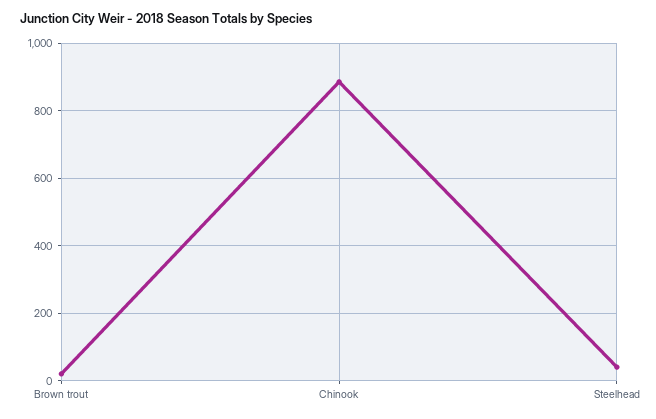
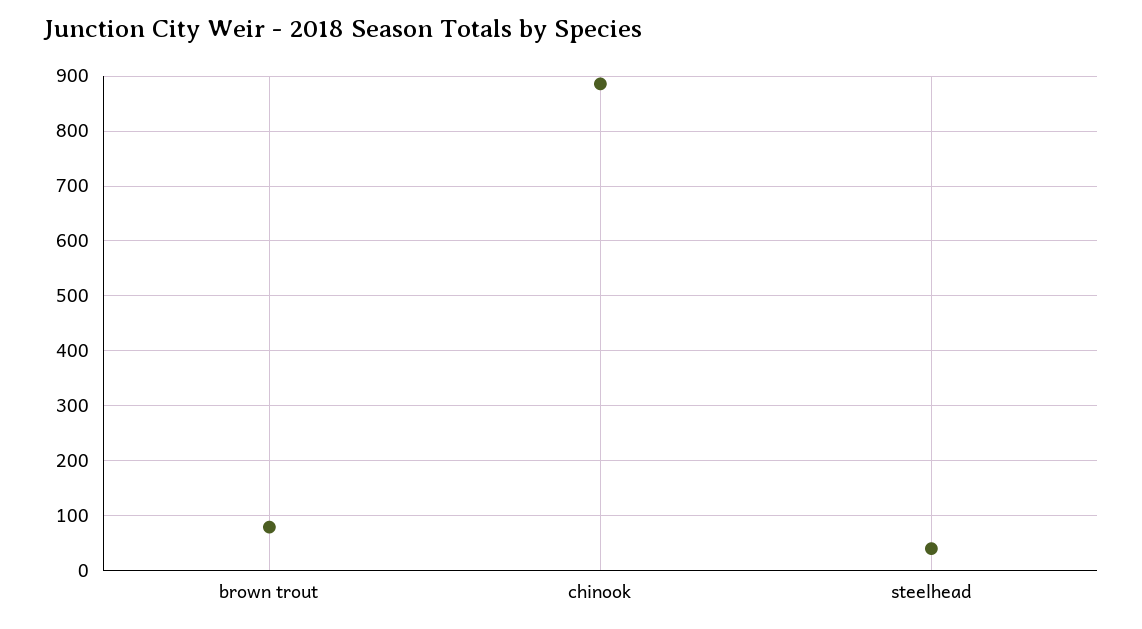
  {
-   "Brown trout": 20,
+   "Brown trout": 80,
    "Chinook": 880,
    "Steelhead": 40
  }

